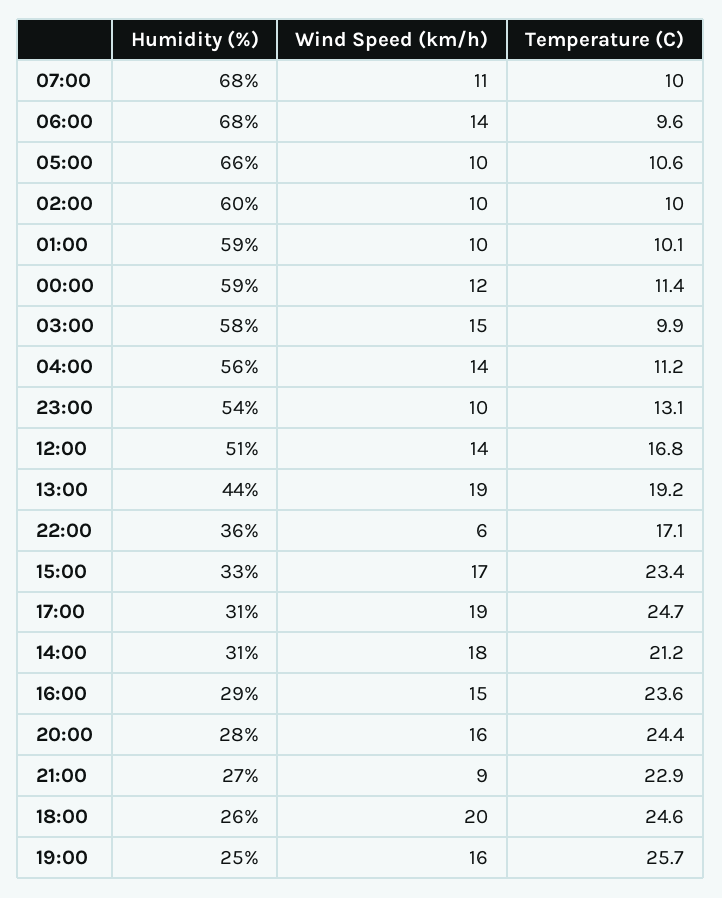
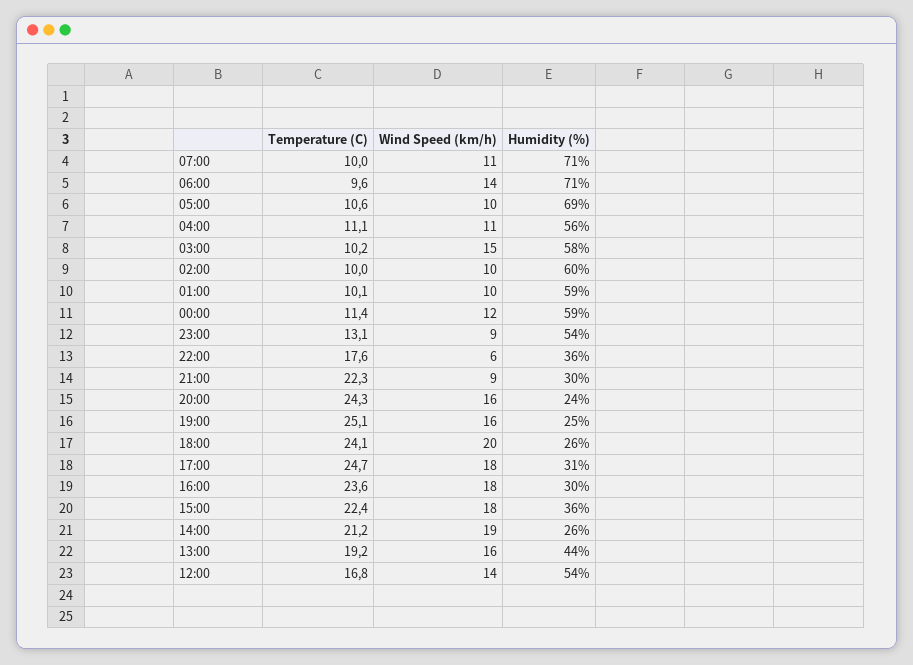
  {
    "Humidity (%)": {
-     "07:00": 68,
+     "07:00": 71,
-     "06:00": 68,
+     "06:00": 71,
-     "05:00": 66,
+     "05:00": 69,
      "02:00": 60,
      "01:00": 59,
      "00:00": 59,
      "03:00": 58,
      "04:00": 56,
      "23:00": 54,
-     "12:00": 51,
+     "12:00": 54,
      "13:00": 44,
      "22:00": 36,
-     "15:00": 33,
+     "15:00": 36,
      "17:00": 31,
-     "14:00": 31,
+     "14:00": 26,
-     "16:00": 29,
+     "16:00": 30,
-     "20:00": 28,
+     "20:00": 24,
-     "21:00": 27,
+     "21:00": 30,
      "18:00": 26,
      "19:00": 25
    },
    "Wind Speed (km/h)": {
      "07:00": 11,
      "06:00": 14,
      "05:00": 10,
      "02:00": 10,
      "01:00": 10,
      "00:00": 12,
      "03:00": 15,
-     "04:00": 14,
+     "04:00": 11,
-     "23:00": 10,
+     "23:00": 9,
      "12:00": 14,
-     "13:00": 19,
+     "13:00": 16,
      "22:00": 6,
-     "15:00": 17,
+     "15:00": 18,
-     "17:00": 19,
+     "17:00": 18,
-     "14:00": 18,
+     "14:00": 19,
-     "16:00": 15,
+     "16:00": 18,
      "20:00": 16,
      "21:00": 9,
      "18:00": 20,
      "19:00": 16
    },
    "Temperature (C)": {
      "07:00": 10,
      "06:00": 9.6,
      "05:00": 10.6,
      "02:00": 10,
      "01:00": 10.1,
      "00:00": 11.4,
-     "03:00": 9.9,
+     "03:00": 10.2,
-     "04:00": 11.2,
+     "04:00": 11.1,
      "23:00": 13.1,
      "12:00": 16.8,
      "13:00": 19.2,
-     "22:00": 17.1,
+     "22:00": 17.6,
-     "15:00": 23.4,
+     "15:00": 22.4,
      "17:00": 24.7,
      "14:00": 21.2,
      "16:00": 23.6,
-     "20:00": 24.4,
+     "20:00": 24.3,
-     "21:00": 22.9,
+     "21:00": 22.3,
-     "18:00": 24.6,
+     "18:00": 24.1,
-     "19:00": 25.7
+     "19:00": 25.1
    }
  }

